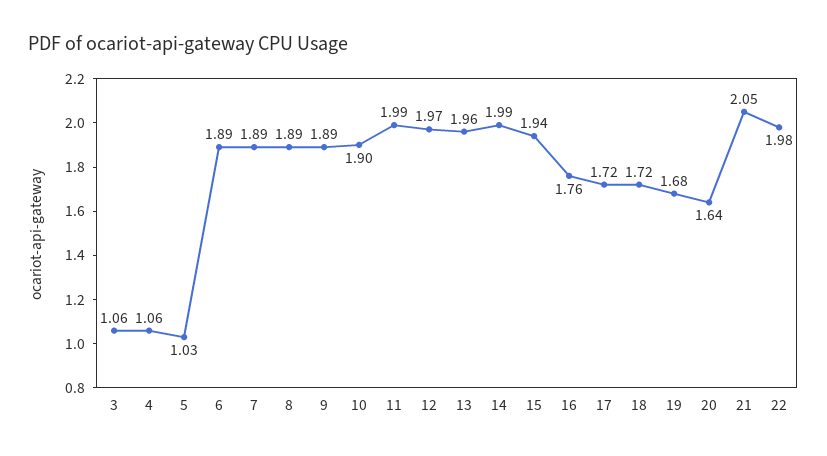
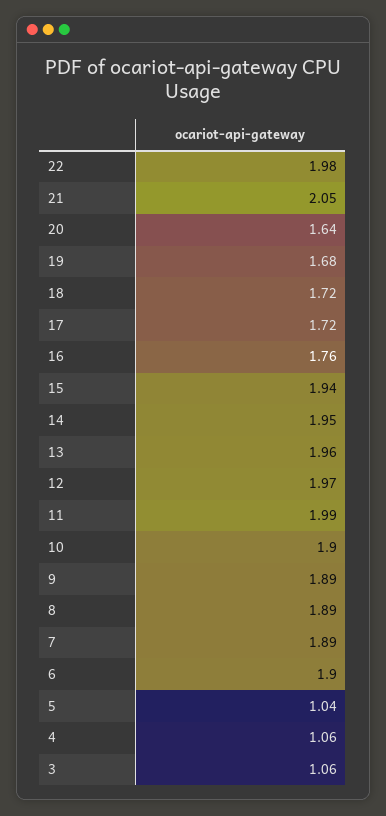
  {
    "3": 1.06,
    "4": 1.06,
-   "5": 1.03,
+   "5": 1.04,
-   "6": 1.89,
+   "6": 1.9,
    "7": 1.89,
    "8": 1.89,
    "9": 1.89,
    "10": 1.9,
    "11": 1.99,
    "12": 1.97,
    "13": 1.96,
-   "14": 1.99,
+   "14": 1.95,
    "15": 1.94,
    "16": 1.76,
    "17": 1.72,
    "18": 1.72,
    "19": 1.68,
    "20": 1.64,
    "21": 2.05,
    "22": 1.98
  }

